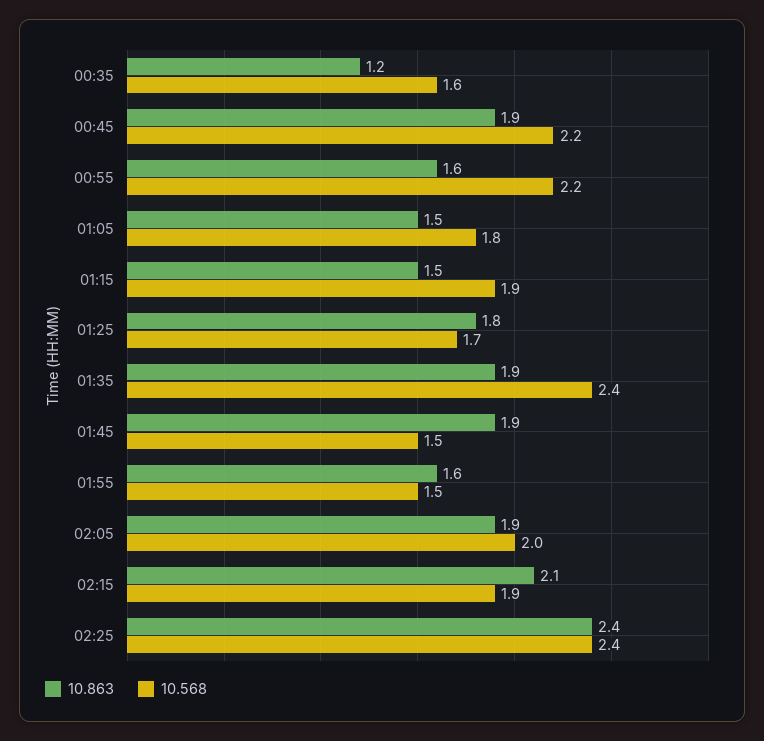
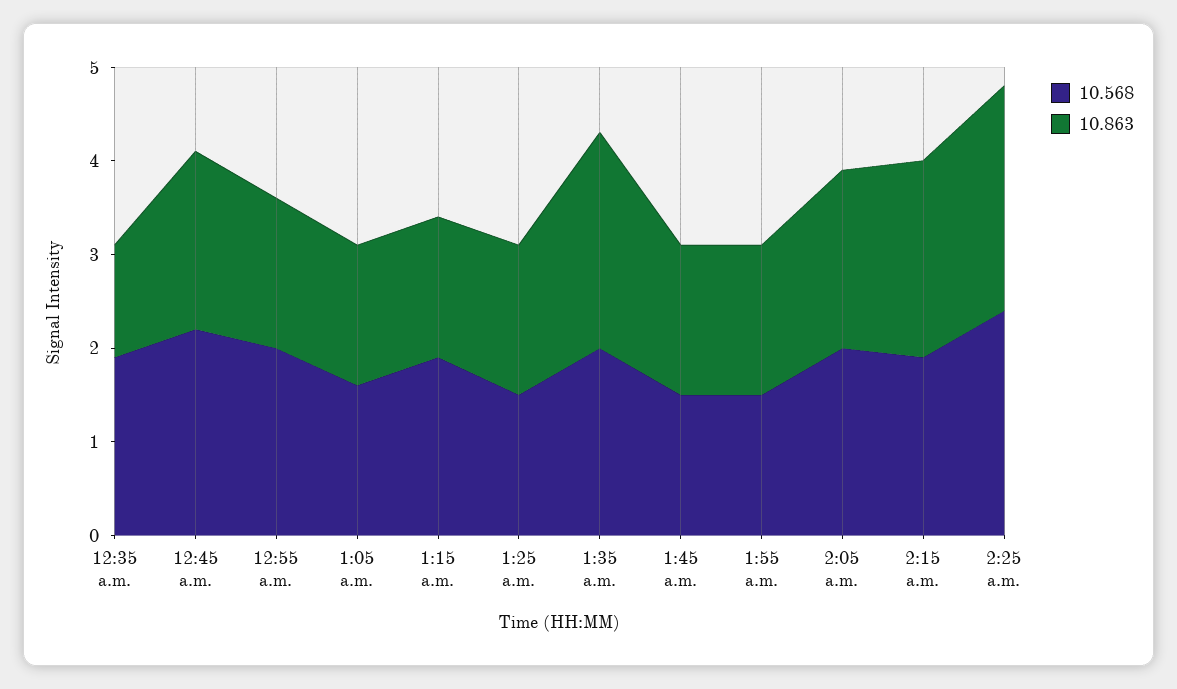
  {
    "10.863": {
      "00:35": 1.2,
      "00:45": 1.9,
      "00:55": 1.6,
      "01:05": 1.5,
      "01:15": 1.5,
-     "01:25": 1.8,
+     "01:25": 1.6,
-     "01:35": 1.9,
+     "01:35": 2.3,
-     "01:45": 1.9,
+     "01:45": 1.6,
      "01:55": 1.6,
      "02:05": 1.9,
      "02:15": 2.1,
      "02:25": 2.4
    },
    "10.568": {
-     "00:35": 1.6,
+     "00:35": 1.9,
      "00:45": 2.2,
-     "00:55": 2.2,
+     "00:55": 2,
-     "01:05": 1.8,
+     "01:05": 1.6,
      "01:15": 1.9,
-     "01:25": 1.7,
+     "01:25": 1.5,
-     "01:35": 2.4,
+     "01:35": 2,
      "01:45": 1.5,
      "01:55": 1.5,
      "02:05": 2,
      "02:15": 1.9,
      "02:25": 2.4
    }
  }

